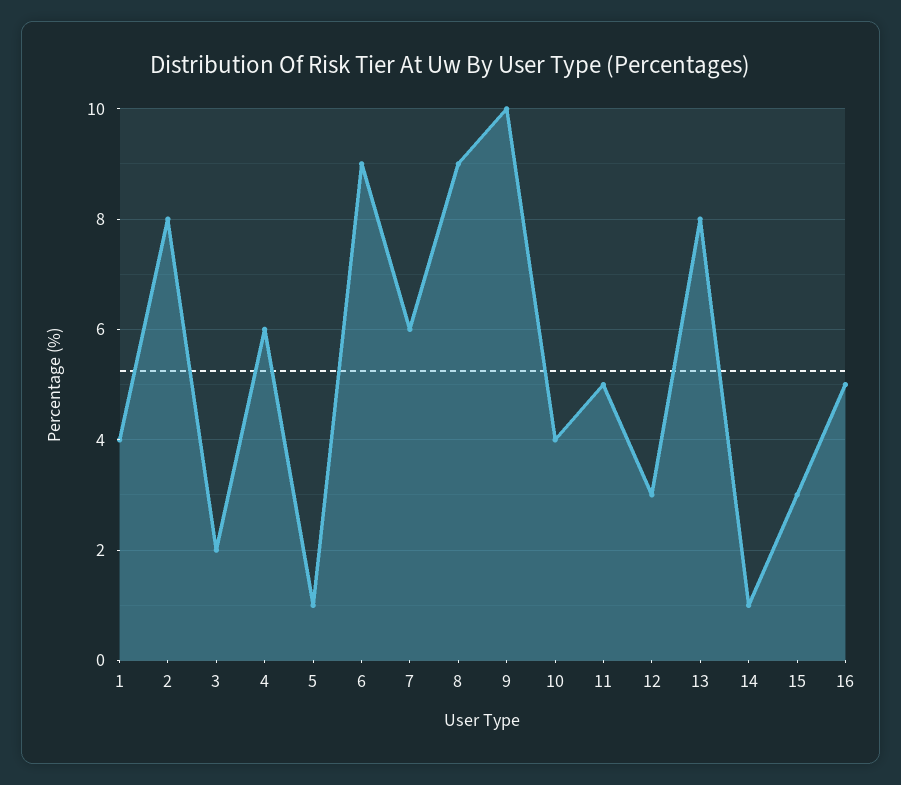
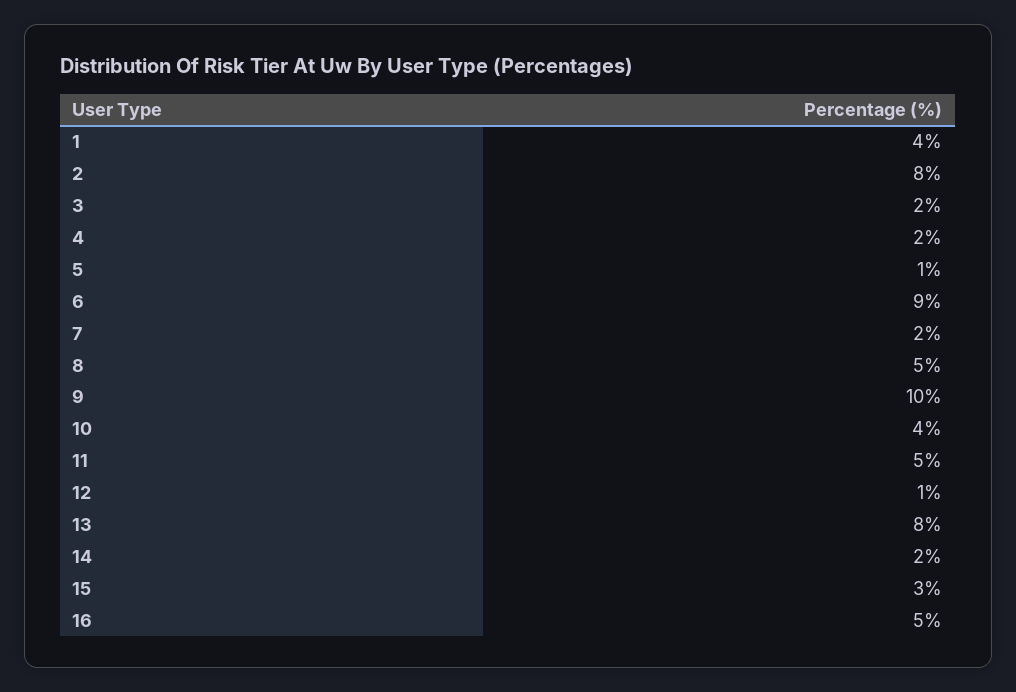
  {
    "1": 4,
    "2": 8,
    "3": 2,
-   "4": 6,
+   "4": 2,
    "5": 1,
    "6": 9,
-   "7": 6,
+   "7": 2,
-   "8": 9,
+   "8": 5,
    "9": 10,
    "10": 4,
    "11": 5,
-   "12": 3,
+   "12": 1,
    "13": 8,
-   "14": 1,
+   "14": 2,
    "15": 3,
    "16": 5
  }

